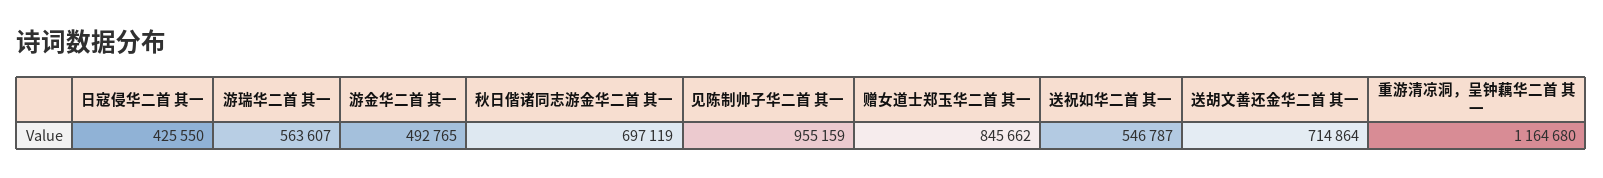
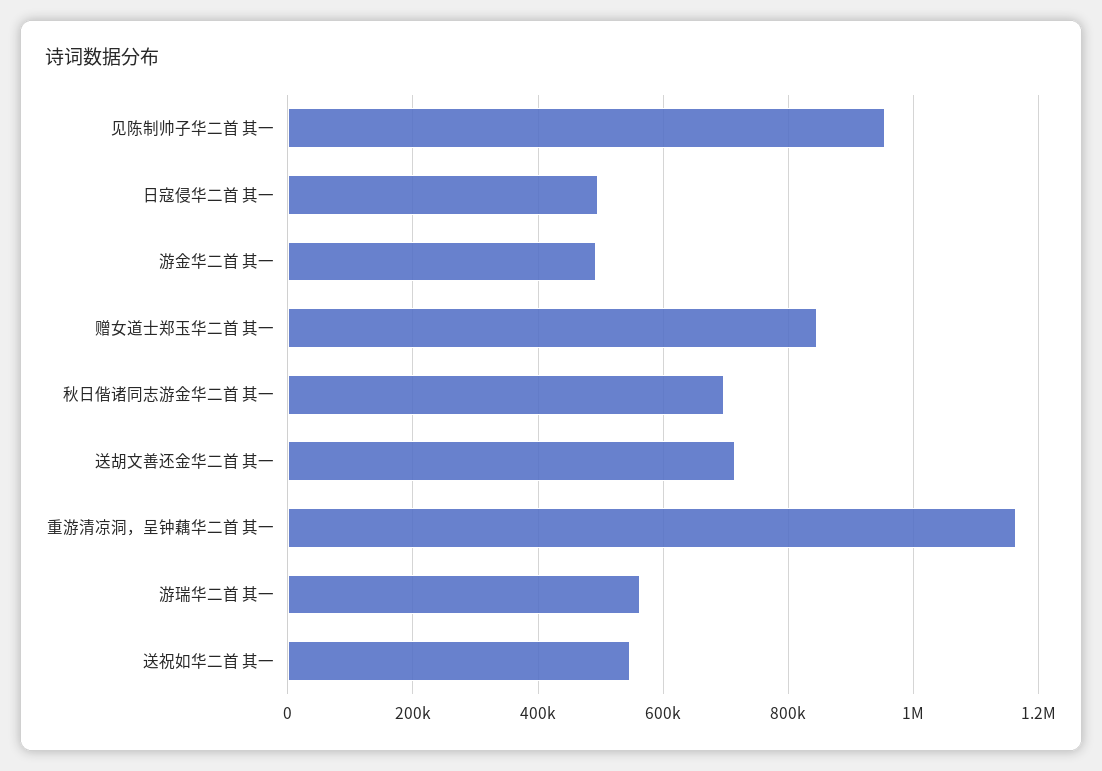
  {
-   "日寇侵华二首 其一": 425550,
+   "日寇侵华二首 其一": 500000,
    "游瑞华二首 其一": 563607,
    "游金华二首 其一": 492765,
    "秋日偕诸同志游金华二首 其一": 697119,
    "见陈制帅子华二首 其一": 955159,
    "赠女道士郑玉华二首 其一": 845662,
    "送祝如华二首 其一": 546787,
    "送胡文善还金华二首 其一": 714864,
    "重游清凉洞，呈钟藕华二首 其一": 1164680
  }

